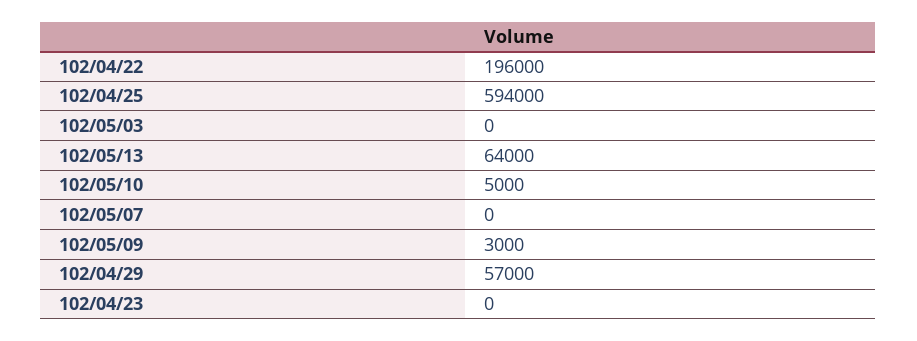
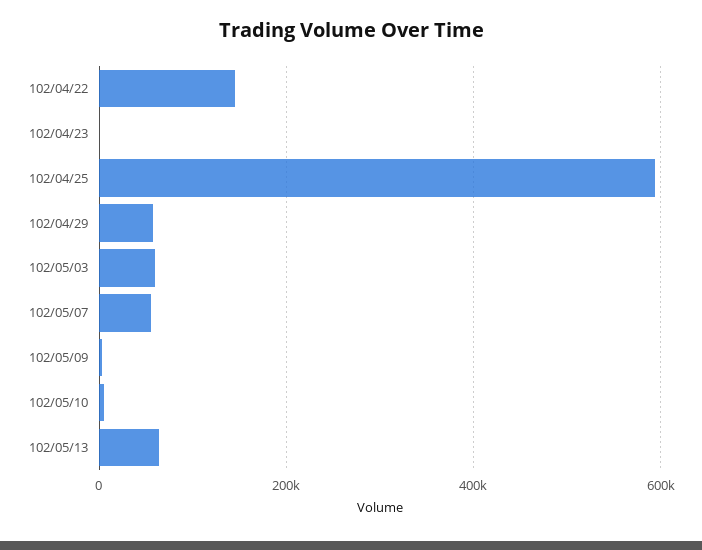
  {
-   "102/04/22": 196000,
+   "102/04/22": 140000,
    "102/04/25": 594000,
-   "102/05/03": 0,
+   "102/05/03": 60000,
    "102/05/13": 64000,
    "102/05/10": 5000,
-   "102/05/07": 0,
+   "102/05/07": 60000,
    "102/05/09": 3000,
    "102/04/29": 57000,
    "102/04/23": 0
  }

